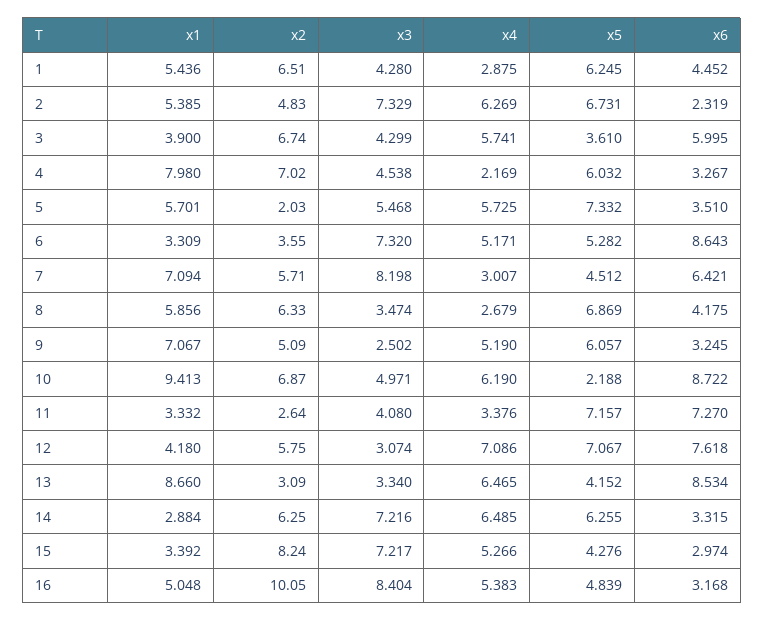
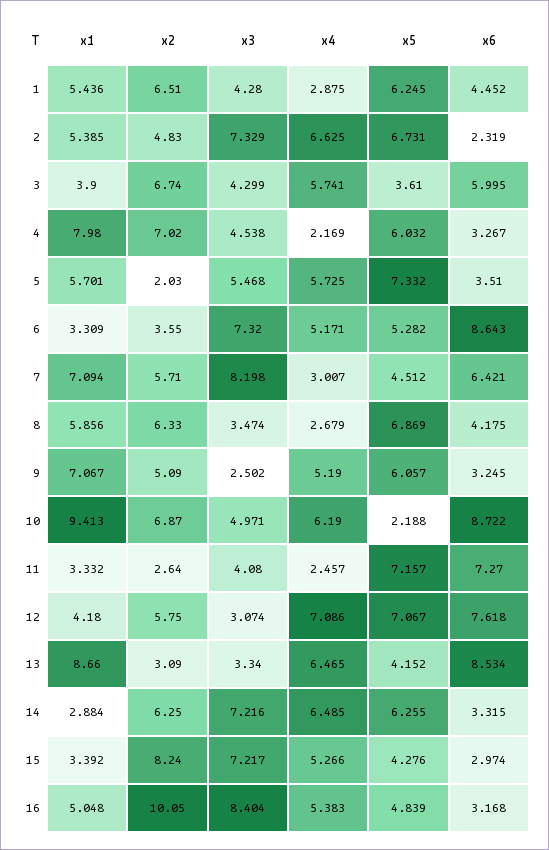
  {
    "x1": {
      "1": 5.436,
      "2": 5.385,
      "3": 3.9,
      "4": 7.98,
      "5": 5.701,
      "6": 3.309,
      "7": 7.094,
      "8": 5.856,
      "9": 7.067,
      "10": 9.413,
      "11": 3.332,
      "12": 4.18,
      "13": 8.66,
      "14": 2.884,
      "15": 3.392,
      "16": 5.048
    },
    "x2": {
      "1": 6.51,
      "2": 4.83,
      "3": 6.74,
      "4": 7.02,
      "5": 2.03,
      "6": 3.55,
      "7": 5.71,
      "8": 6.33,
      "9": 5.09,
      "10": 6.87,
      "11": 2.64,
      "12": 5.75,
      "13": 3.09,
      "14": 6.25,
      "15": 8.24,
      "16": 10.05
    },
    "x3": {
      "1": 4.28,
      "2": 7.329,
      "3": 4.299,
      "4": 4.538,
      "5": 5.468,
      "6": 7.32,
      "7": 8.198,
      "8": 3.474,
      "9": 2.502,
      "10": 4.971,
      "11": 4.08,
      "12": 3.074,
      "13": 3.34,
      "14": 7.216,
      "15": 7.217,
      "16": 8.404
    },
    "x4": {
      "1": 2.875,
-     "2": 6.269,
+     "2": 6.625,
      "3": 5.741,
      "4": 2.169,
      "5": 5.725,
      "6": 5.171,
      "7": 3.007,
      "8": 2.679,
      "9": 5.19,
      "10": 6.19,
-     "11": 3.376,
+     "11": 2.457,
      "12": 7.086,
      "13": 6.465,
      "14": 6.485,
      "15": 5.266,
      "16": 5.383
    },
    "x5": {
      "1": 6.245,
      "2": 6.731,
      "3": 3.61,
      "4": 6.032,
      "5": 7.332,
      "6": 5.282,
      "7": 4.512,
      "8": 6.869,
      "9": 6.057,
      "10": 2.188,
      "11": 7.157,
      "12": 7.067,
      "13": 4.152,
      "14": 6.255,
      "15": 4.276,
      "16": 4.839
    },
    "x6": {
      "1": 4.452,
      "2": 2.319,
      "3": 5.995,
      "4": 3.267,
      "5": 3.51,
      "6": 8.643,
      "7": 6.421,
      "8": 4.175,
      "9": 3.245,
      "10": 8.722,
      "11": 7.27,
      "12": 7.618,
      "13": 8.534,
      "14": 3.315,
      "15": 2.974,
      "16": 3.168
    }
  }

